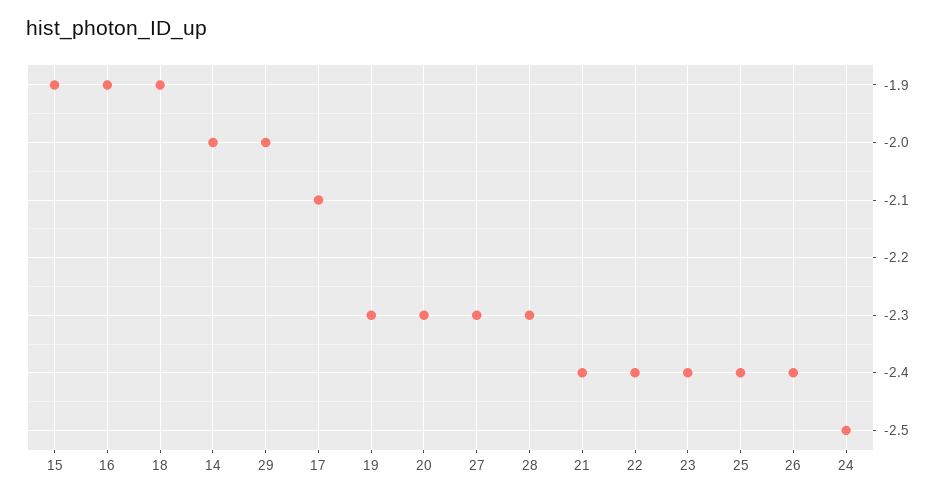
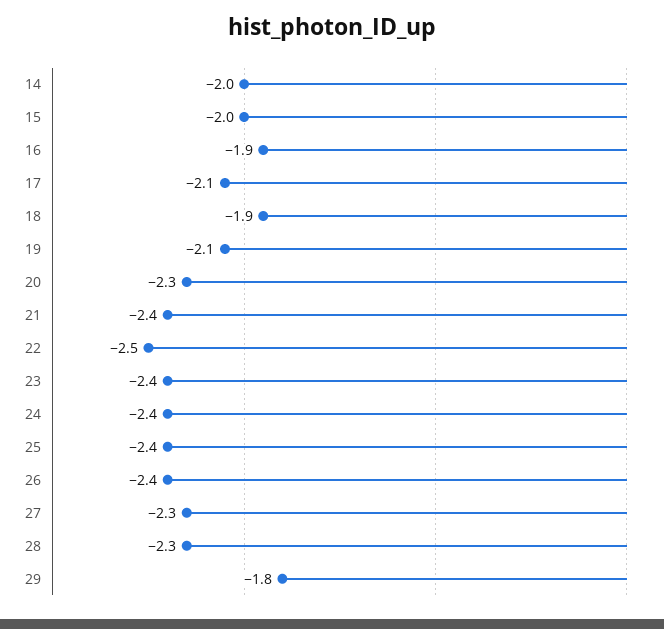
  {
-   "15": -1.9,
+   "15": -2,
    "16": -1.9,
    "18": -1.9,
    "14": -2,
-   "29": -2,
+   "29": -1.8,
    "17": -2.1,
-   "19": -2.3,
+   "19": -2.1,
    "20": -2.3,
    "27": -2.3,
    "28": -2.3,
    "21": -2.4,
-   "22": -2.4,
+   "22": -2.5,
    "23": -2.4,
    "25": -2.4,
    "26": -2.4,
-   "24": -2.5
+   "24": -2.4
  }

